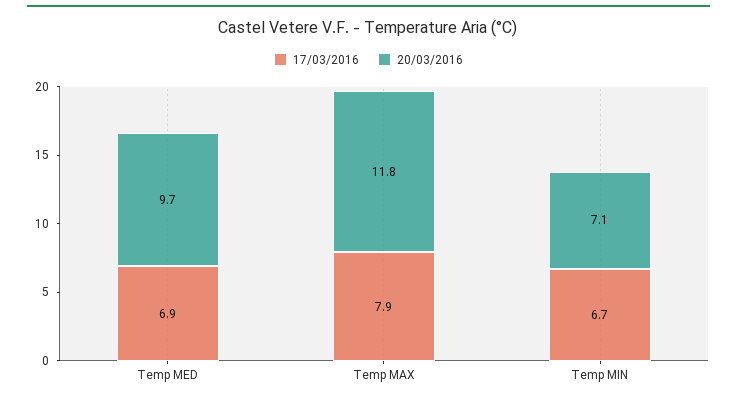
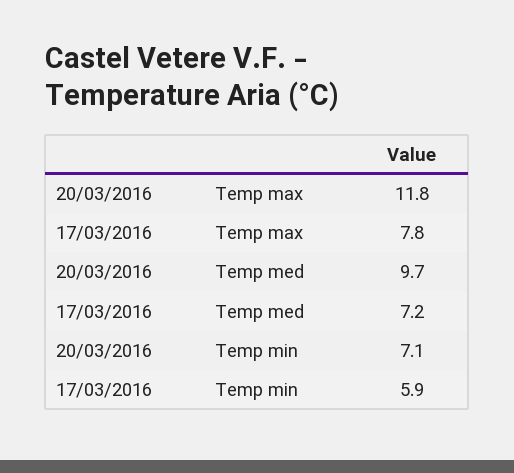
  {
    "17/03/2016": {
-     "Temp MED": 6.9,
+     "Temp MED": 7.2,
-     "Temp MAX": 7.9,
+     "Temp MAX": 7.8,
-     "Temp MIN": 6.7
+     "Temp MIN": 5.9
    },
    "20/03/2016": {
      "Temp MED": 9.7,
      "Temp MAX": 11.8,
      "Temp MIN": 7.1
    }
  }

